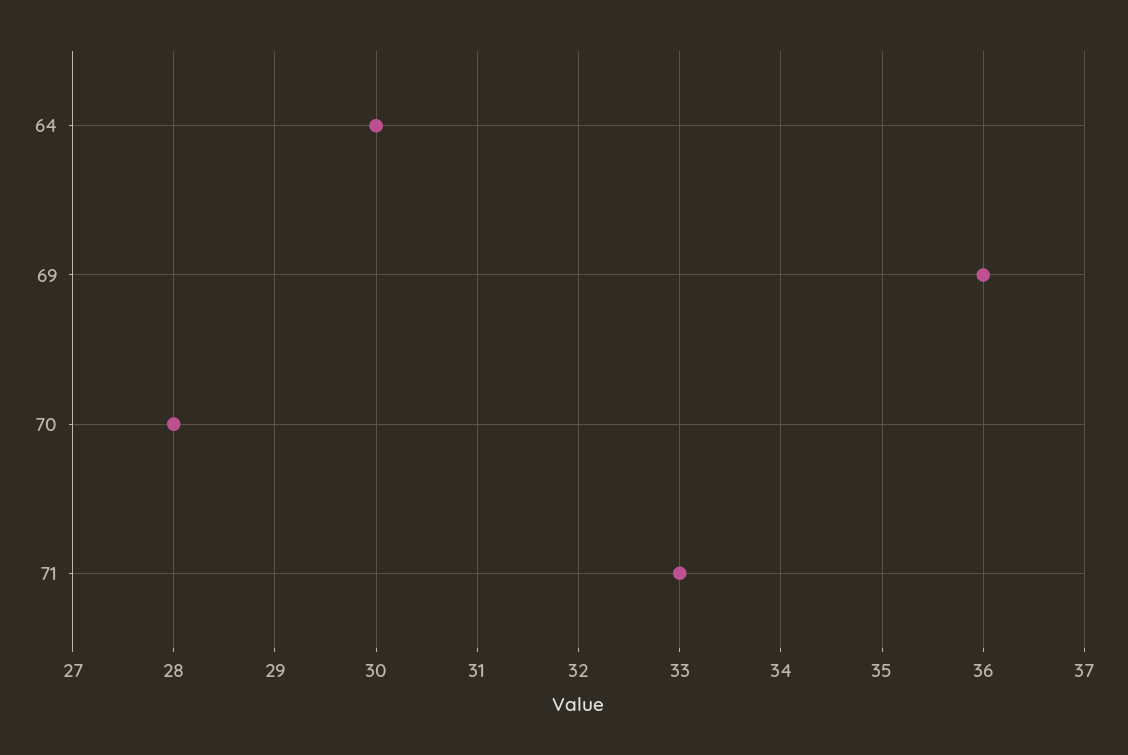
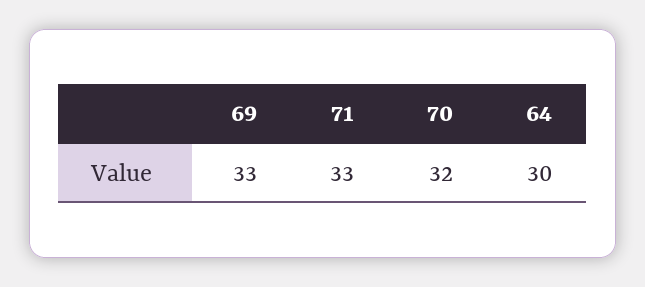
  {
    "64": 30,
-   "69": 36,
+   "69": 33,
-   "70": 28,
+   "70": 32,
    "71": 33
  }

